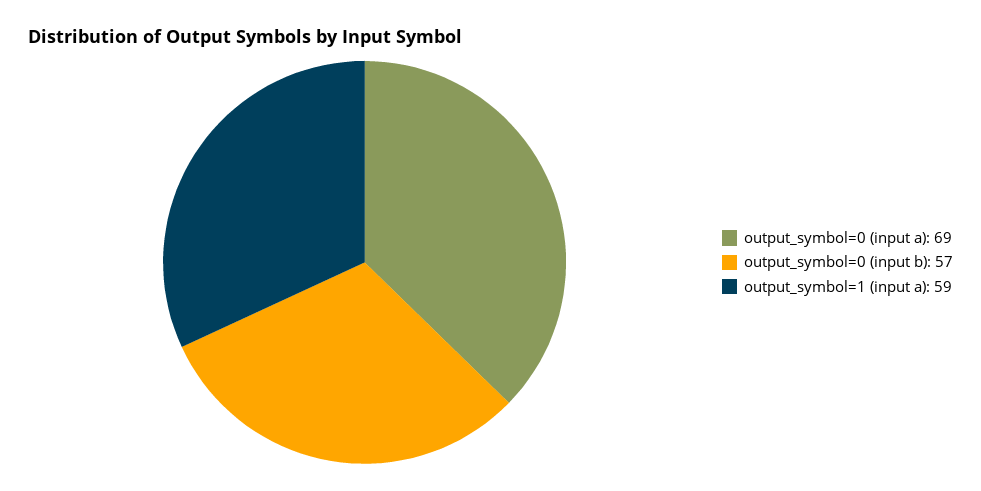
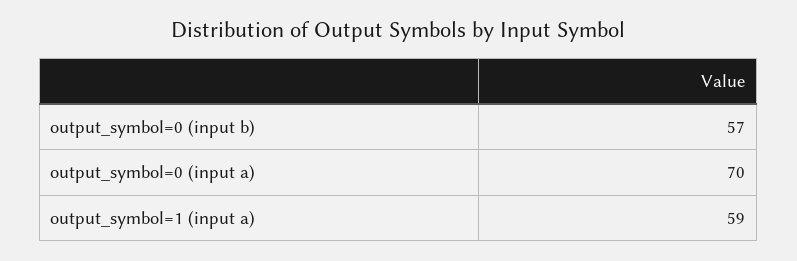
  {
-   "output_symbol=0 (input a)": 69,
+   "output_symbol=0 (input a)": 70,
    "output_symbol=0 (input b)": 57,
    "output_symbol=1 (input a)": 59
  }

